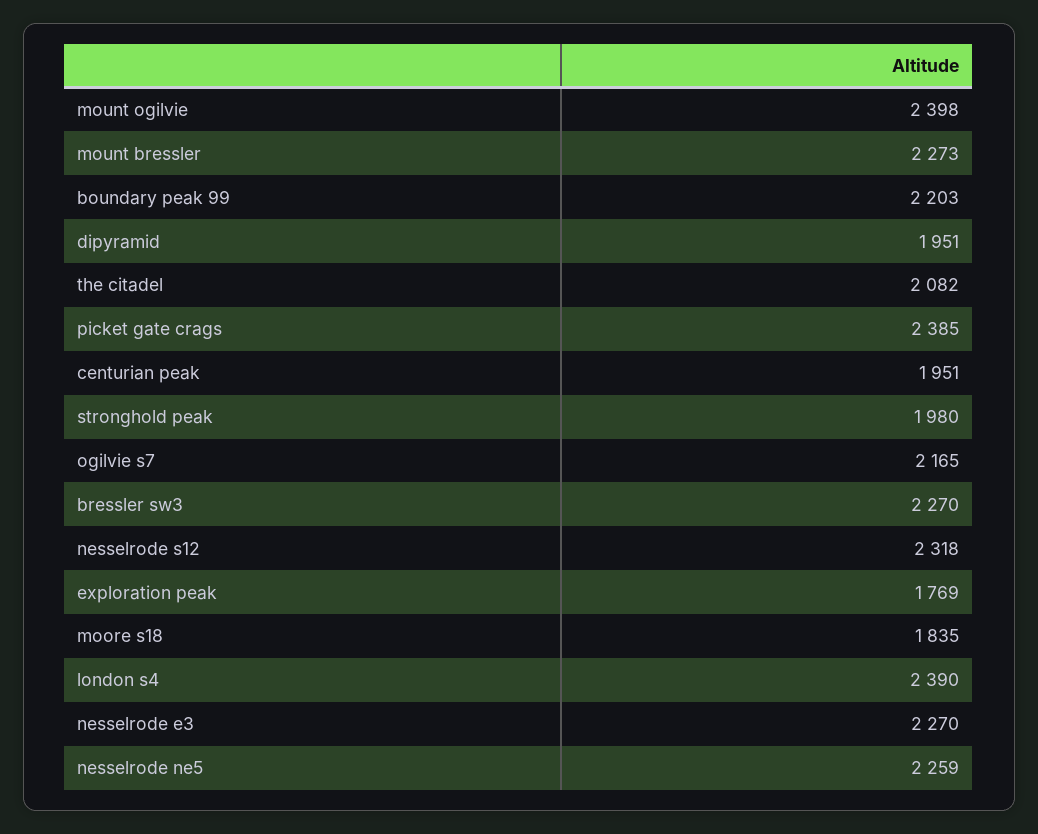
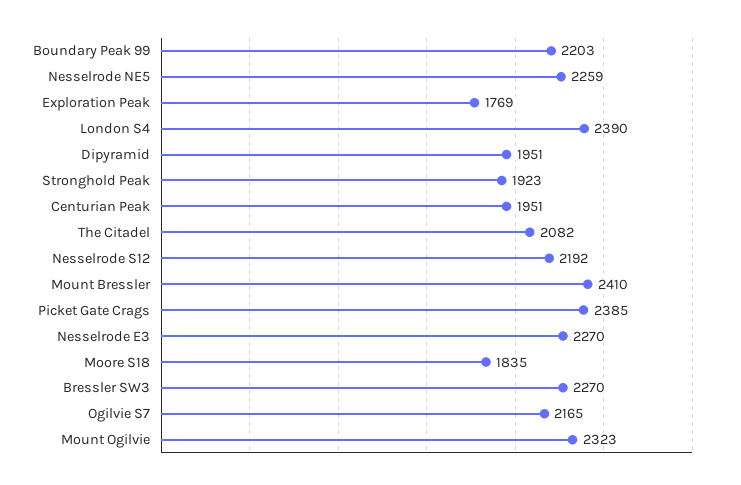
  {
-   "mount ogilvie": 2398,
+   "mount ogilvie": 2323,
-   "mount bressler": 2273,
+   "mount bressler": 2410,
    "boundary peak 99": 2203,
    "dipyramid": 1951,
    "the citadel": 2082,
    "picket gate crags": 2385,
    "centurian peak": 1951,
-   "stronghold peak": 1980,
+   "stronghold peak": 1923,
    "ogilvie s7": 2165,
    "bressler sw3": 2270,
-   "nesselrode s12": 2318,
+   "nesselrode s12": 2192,
    "exploration peak": 1769,
    "moore s18": 1835,
    "london s4": 2390,
    "nesselrode e3": 2270,
    "nesselrode ne5": 2259
  }

